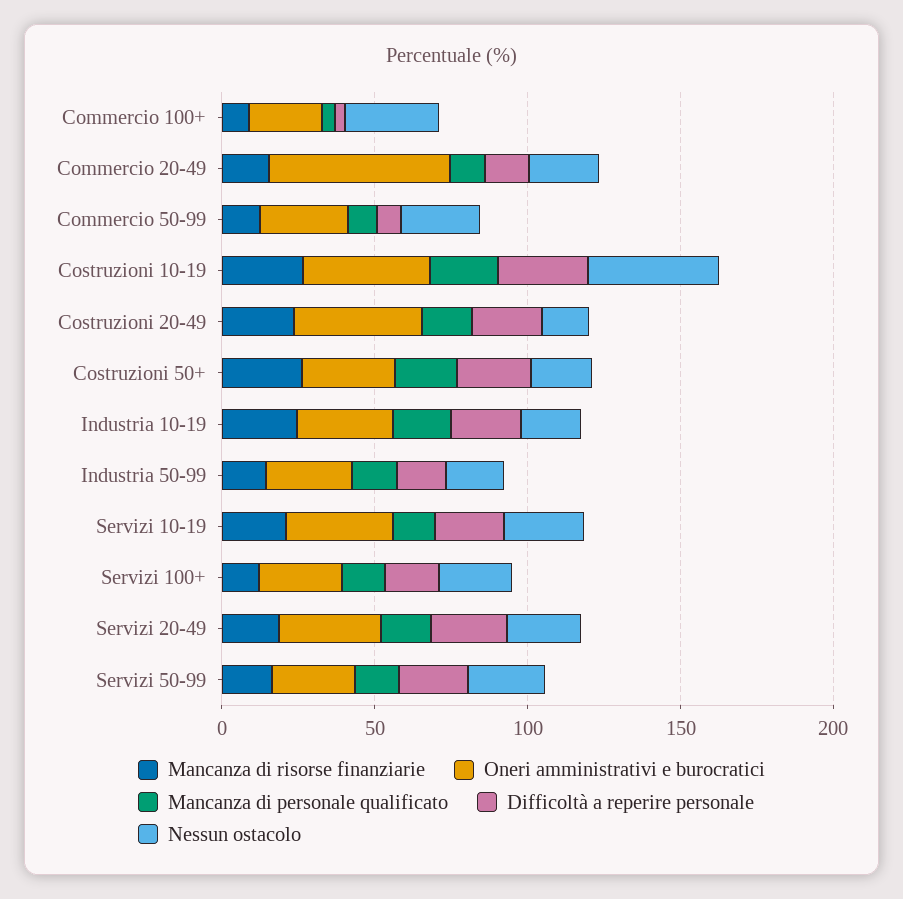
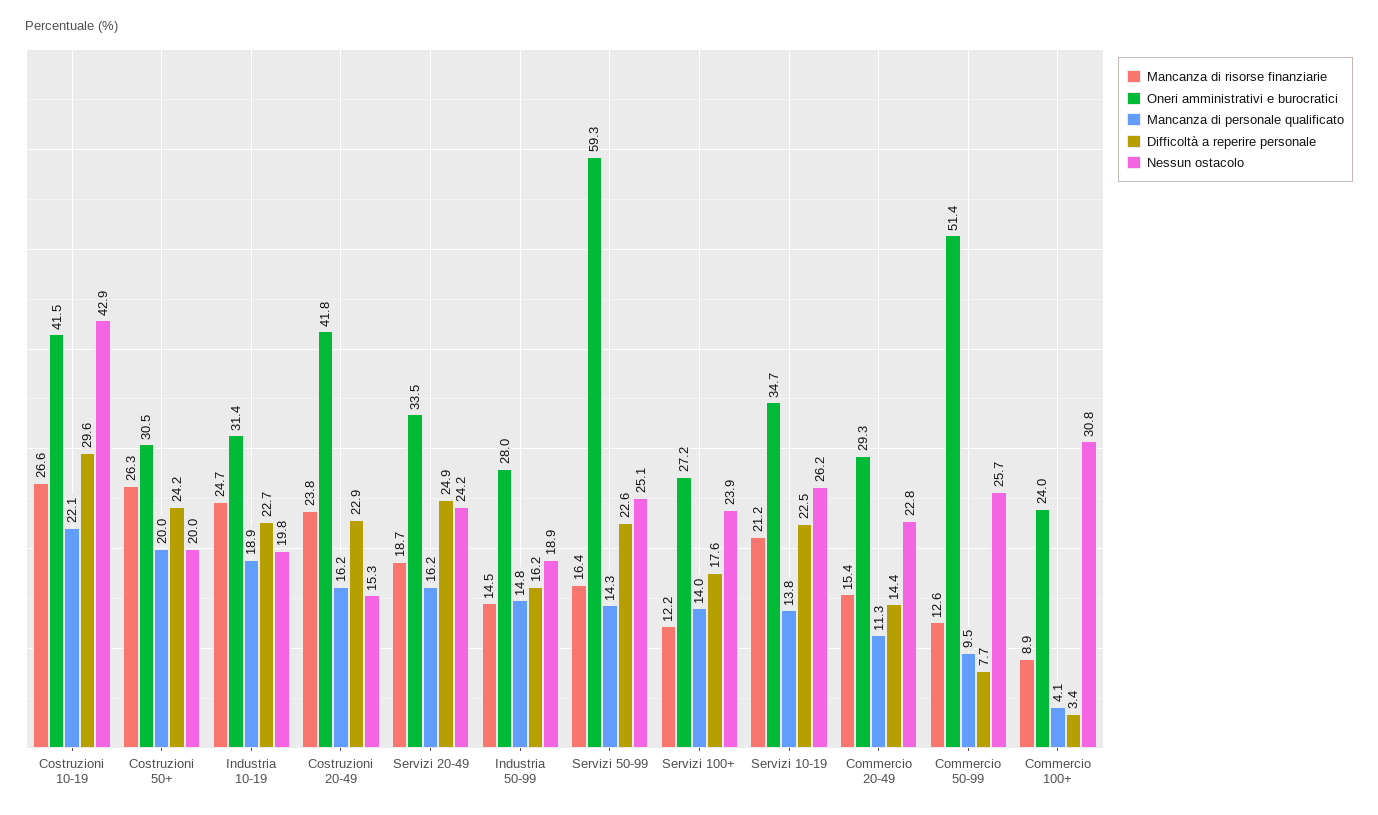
  {
    "Mancanza di risorse finanziarie": {
      "Commercio 100+": 8.9,
      "Commercio 20-49": 15.4,
      "Commercio 50-99": 12.6,
      "Costruzioni 10-19": 26.6,
      "Costruzioni 20-49": 23.8,
      "Costruzioni 50+": 26.3,
      "Industria 10-19": 24.7,
      "Industria 50-99": 14.5,
      "Servizi 10-19": 21.2,
      "Servizi 100+": 12.2,
      "Servizi 20-49": 18.7,
      "Servizi 50-99": 16.4
    },
    "Oneri amministrativi e burocratici": {
      "Commercio 100+": 24,
-     "Commercio 20-49": 60,
+     "Commercio 20-49": 29.3,
-     "Commercio 50-99": 30,
+     "Commercio 50-99": 51.4,
      "Costruzioni 10-19": 41.5,
      "Costruzioni 20-49": 41.8,
      "Costruzioni 50+": 30.5,
      "Industria 10-19": 31.4,
      "Industria 50-99": 28,
      "Servizi 10-19": 34.7,
      "Servizi 100+": 27.2,
      "Servizi 20-49": 33.5,
-     "Servizi 50-99": 30
+     "Servizi 50-99": 59.3
    },
    "Mancanza di personale qualificato": {
      "Commercio 100+": 4.1,
      "Commercio 20-49": 11.3,
      "Commercio 50-99": 9.5,
      "Costruzioni 10-19": 22.1,
      "Costruzioni 20-49": 16.2,
      "Costruzioni 50+": 20,
      "Industria 10-19": 18.9,
      "Industria 50-99": 14.8,
      "Servizi 10-19": 13.8,
      "Servizi 100+": 14,
      "Servizi 20-49": 16.2,
      "Servizi 50-99": 14.3
    },
    "Difficoltà a reperire personale": {
      "Commercio 100+": 3.4,
      "Commercio 20-49": 14.4,
      "Commercio 50-99": 7.7,
      "Costruzioni 10-19": 29.6,
      "Costruzioni 20-49": 22.9,
      "Costruzioni 50+": 24.2,
      "Industria 10-19": 22.7,
      "Industria 50-99": 16.2,
      "Servizi 10-19": 22.5,
      "Servizi 100+": 17.6,
      "Servizi 20-49": 24.9,
      "Servizi 50-99": 22.6
    },
    "Nessun ostacolo": {
      "Commercio 100+": 30.8,
      "Commercio 20-49": 22.8,
      "Commercio 50-99": 25.7,
      "Costruzioni 10-19": 42.9,
      "Costruzioni 20-49": 15.3,
      "Costruzioni 50+": 20,
      "Industria 10-19": 19.8,
      "Industria 50-99": 18.9,
      "Servizi 10-19": 26.2,
      "Servizi 100+": 23.9,
      "Servizi 20-49": 24.2,
      "Servizi 50-99": 25.1
    }
  }

